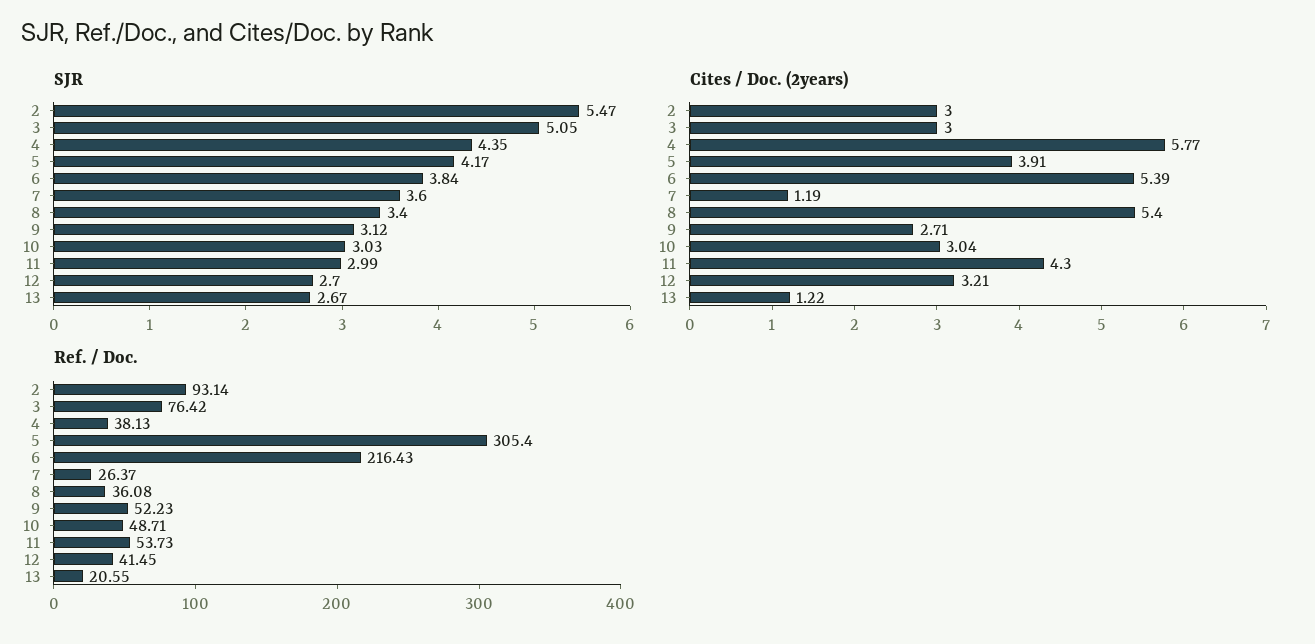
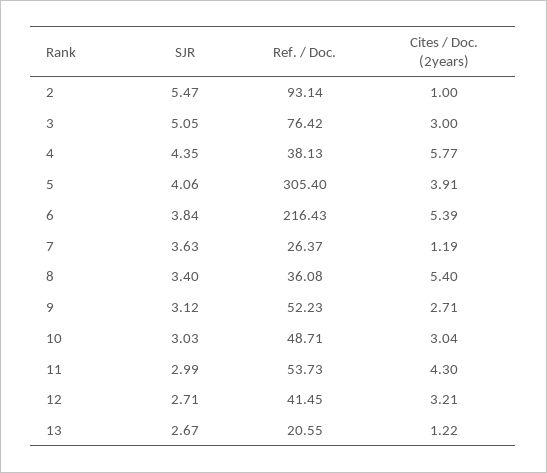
  {
    "SJR": {
      "2": 5.47,
      "3": 5.05,
      "4": 4.35,
-     "5": 4.17,
+     "5": 4.06,
      "6": 3.84,
-     "7": 3.6,
+     "7": 3.63,
      "8": 3.4,
      "9": 3.12,
      "10": 3.03,
      "11": 2.99,
-     "12": 2.7,
+     "12": 2.71,
      "13": 2.67
    },
    "Cites / Doc. (2years)": {
-     "2": 3,
+     "2": 1,
      "3": 3,
      "4": 5.77,
      "5": 3.91,
      "6": 5.39,
      "7": 1.19,
      "8": 5.4,
      "9": 2.71,
      "10": 3.04,
      "11": 4.3,
      "12": 3.21,
      "13": 1.22
    },
    "Ref. / Doc.": {
      "2": 93.14,
      "3": 76.42,
      "4": 38.13,
      "5": 305.4,
      "6": 216.43,
      "7": 26.37,
      "8": 36.08,
      "9": 52.23,
      "10": 48.71,
      "11": 53.73,
      "12": 41.45,
      "13": 20.55
    }
  }

